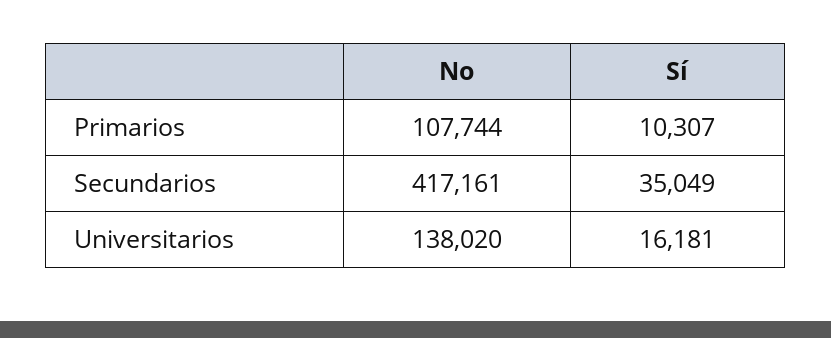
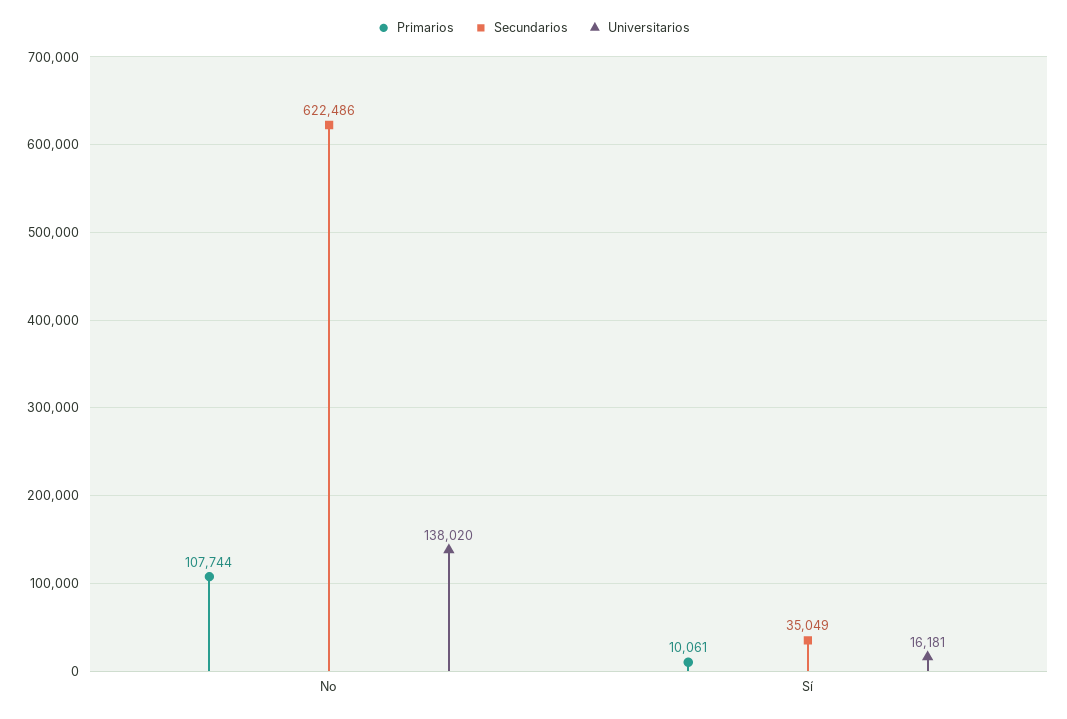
  {
    "Primarios": {
      "No": 107744,
-     "Sí": 10307
+     "Sí": 10061
    },
    "Secundarios": {
-     "No": 417161,
+     "No": 622486,
      "Sí": 35049
    },
    "Universitarios": {
      "No": 138020,
      "Sí": 16181
    }
  }

